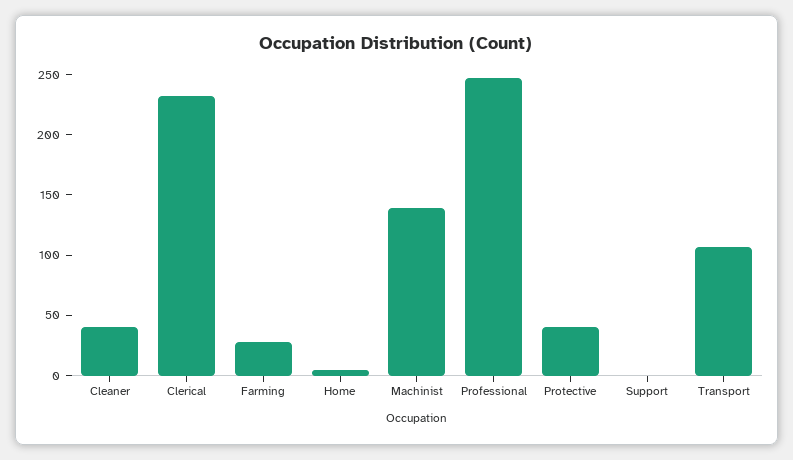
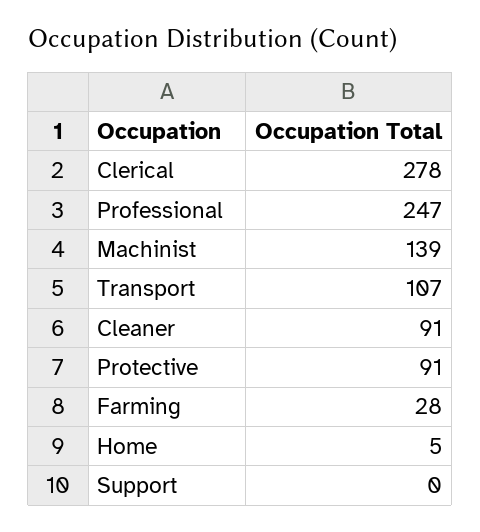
  {
-   "Cleaner": 40,
+   "Cleaner": 91,
-   "Clerical": 230,
+   "Clerical": 278,
    "Farming": 28,
    "Home": 5,
    "Machinist": 139,
    "Professional": 247,
-   "Protective": 40,
+   "Protective": 91,
    "Support": 0,
    "Transport": 107
  }

